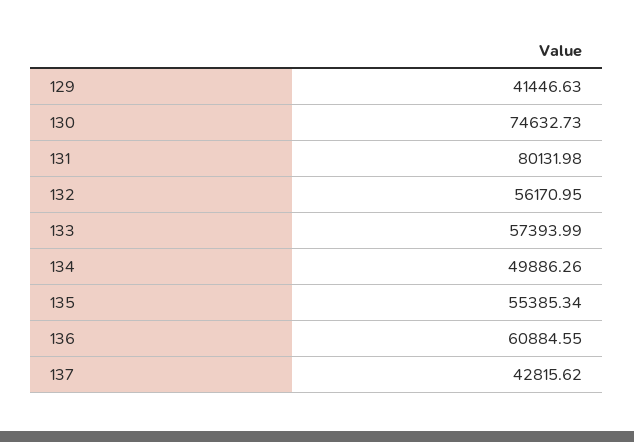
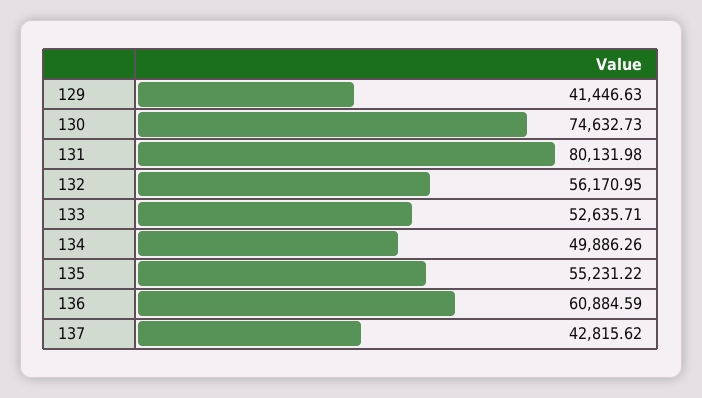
  {
    "129": 41446.63,
    "130": 74632.73,
    "131": 80131.98,
    "132": 56170.95,
-   "133": 57393.99,
+   "133": 52635.71,
    "134": 49886.26,
-   "135": 55385.34,
+   "135": 55231.22,
-   "136": 60884.55,
+   "136": 60884.59,
    "137": 42815.62
  }

